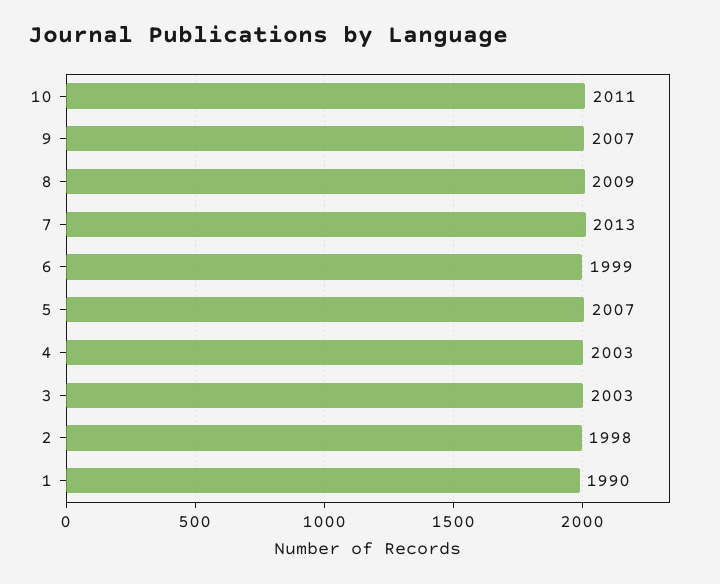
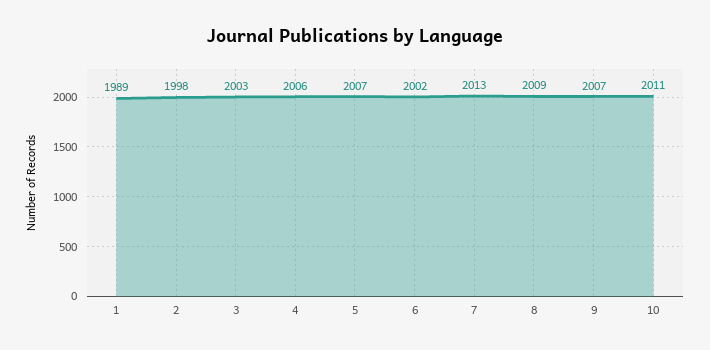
  {
    "10": 2011,
    "9": 2007,
    "8": 2009,
    "7": 2013,
-   "6": 1999,
+   "6": 2002,
    "5": 2007,
-   "4": 2003,
+   "4": 2006,
    "3": 2003,
    "2": 1998,
-   "1": 1990
+   "1": 1989
  }

